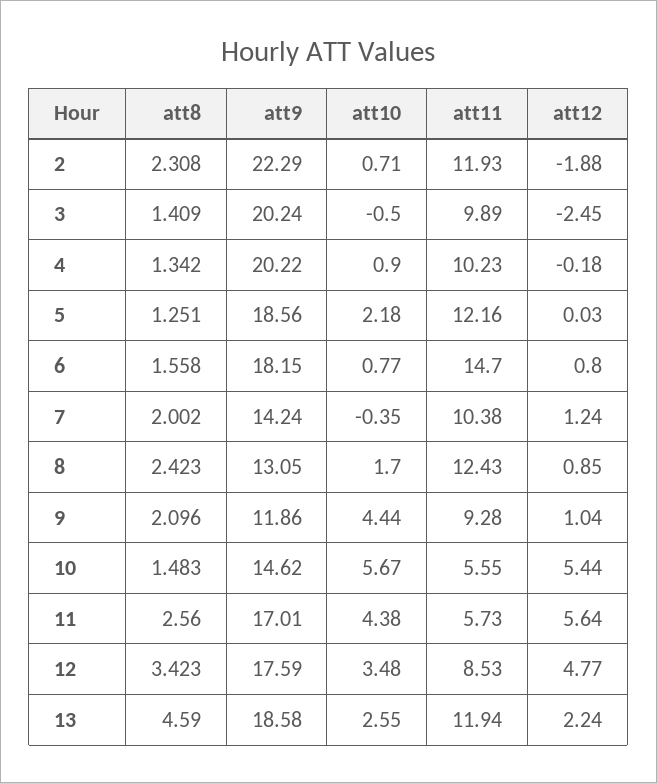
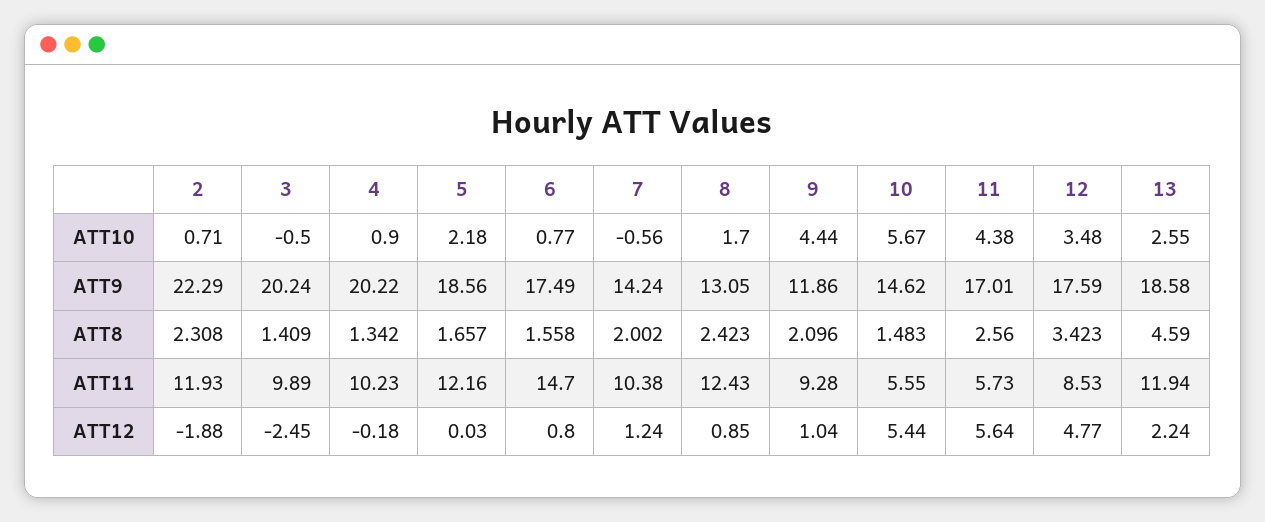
  {
    "att8": {
      "2": 2.308,
      "3": 1.409,
      "4": 1.342,
-     "5": 1.251,
+     "5": 1.657,
      "6": 1.558,
      "7": 2.002,
      "8": 2.423,
      "9": 2.096,
      "10": 1.483,
      "11": 2.56,
      "12": 3.423,
      "13": 4.59
    },
    "att9": {
      "2": 22.29,
      "3": 20.24,
      "4": 20.22,
      "5": 18.56,
-     "6": 18.15,
+     "6": 17.49,
      "7": 14.24,
      "8": 13.05,
      "9": 11.86,
      "10": 14.62,
      "11": 17.01,
      "12": 17.59,
      "13": 18.58
    },
    "att10": {
      "2": 0.71,
      "3": -0.5,
      "4": 0.9,
      "5": 2.18,
      "6": 0.77,
-     "7": -0.35,
+     "7": -0.56,
      "8": 1.7,
      "9": 4.44,
      "10": 5.67,
      "11": 4.38,
      "12": 3.48,
      "13": 2.55
    },
    "att11": {
      "2": 11.93,
      "3": 9.89,
      "4": 10.23,
      "5": 12.16,
      "6": 14.7,
      "7": 10.38,
      "8": 12.43,
      "9": 9.28,
      "10": 5.55,
      "11": 5.73,
      "12": 8.53,
      "13": 11.94
    },
    "att12": {
      "2": -1.88,
      "3": -2.45,
      "4": -0.18,
      "5": 0.03,
      "6": 0.8,
      "7": 1.24,
      "8": 0.85,
      "9": 1.04,
      "10": 5.44,
      "11": 5.64,
      "12": 4.77,
      "13": 2.24
    }
  }

